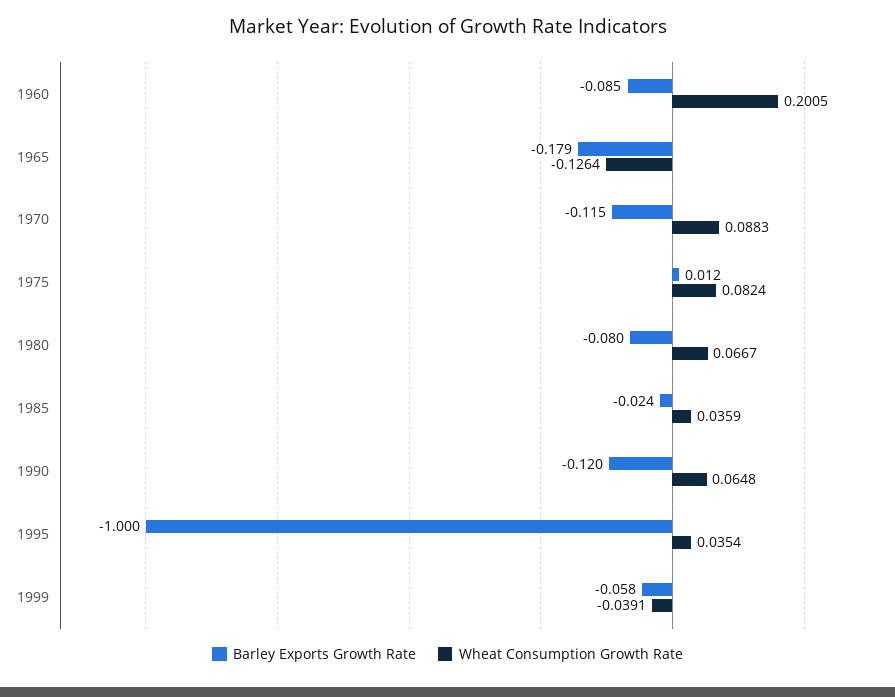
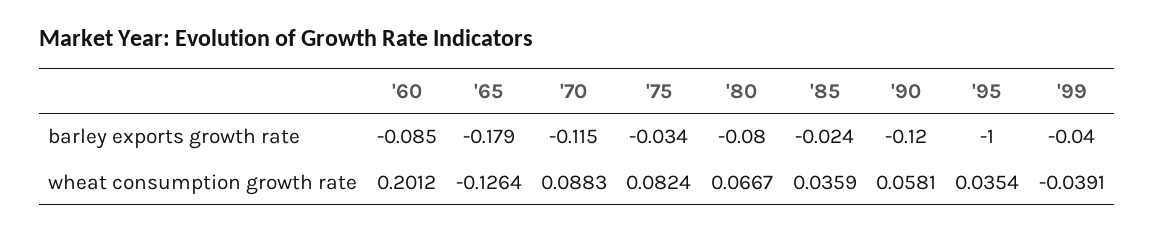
  {
    "Barley Exports Growth Rate": {
      "1960": -0.085,
      "1965": -0.179,
      "1970": -0.115,
-     "1975": 0.012,
+     "1975": -0.034,
      "1980": -0.08,
      "1985": -0.024,
      "1990": -0.12,
      "1995": -1,
-     "1999": -0.058
+     "1999": -0.04
    },
    "Wheat Consumption Growth Rate": {
-     "1960": 0.2005,
+     "1960": 0.2012,
      "1965": -0.1264,
      "1970": 0.0883,
      "1975": 0.0824,
      "1980": 0.0667,
      "1985": 0.0359,
-     "1990": 0.0648,
+     "1990": 0.0581,
      "1995": 0.0354,
      "1999": -0.0391
    }
  }

